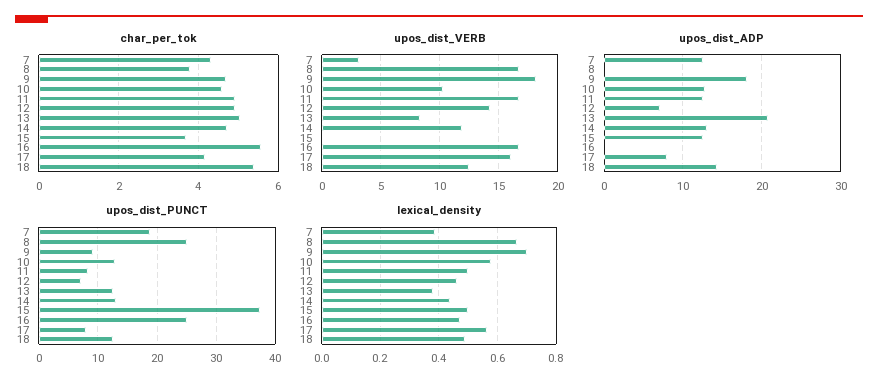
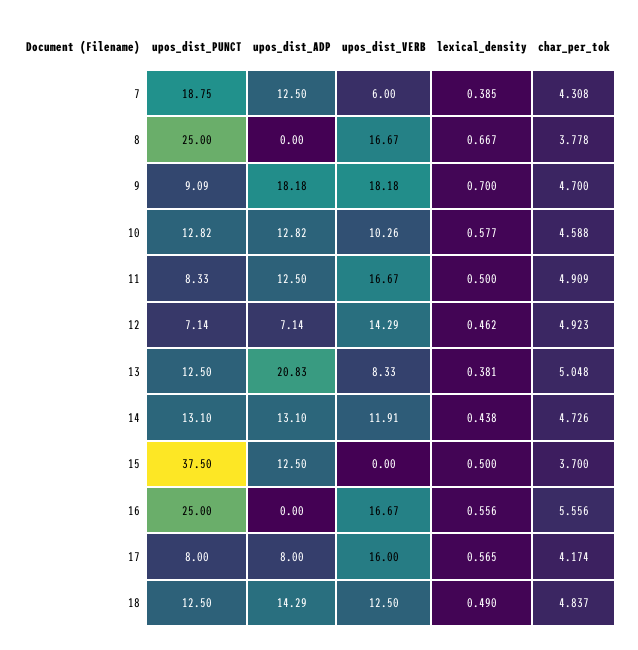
  {
    "char_per_tok": {
      "7": 4.308,
      "8": 3.778,
      "9": 4.7,
      "10": 4.588,
      "11": 4.909,
      "12": 4.923,
      "13": 5.048,
      "14": 4.726,
      "15": 3.7,
      "16": 5.556,
      "17": 4.174,
-     "18": 5.4
+     "18": 4.837
    },
    "upos_dist_VERB": {
-     "7": 3,
+     "7": 6,
      "8": 16.67,
      "9": 18.18,
      "10": 10.26,
      "11": 16.67,
      "12": 14.29,
      "13": 8.33,
      "14": 11.91,
      "15": 0,
      "16": 16.67,
      "17": 16,
      "18": 12.5
    },
    "upos_dist_ADP": {
      "7": 12.5,
      "8": 0,
      "9": 18.18,
      "10": 12.82,
      "11": 12.5,
      "12": 7.14,
      "13": 20.83,
      "14": 13.1,
      "15": 12.5,
      "16": 0,
      "17": 8,
      "18": 14.29
    },
    "upos_dist_PUNCT": {
      "7": 18.75,
      "8": 25,
      "9": 9.09,
      "10": 12.82,
      "11": 8.33,
      "12": 7.14,
      "13": 12.5,
      "14": 13.1,
      "15": 37.5,
      "16": 25,
      "17": 8,
      "18": 12.5
    },
    "lexical_density": {
      "7": 0.385,
      "8": 0.667,
      "9": 0.7,
      "10": 0.577,
      "11": 0.5,
      "12": 0.462,
      "13": 0.381,
      "14": 0.438,
      "15": 0.5,
-     "16": 0.475,
+     "16": 0.556,
      "17": 0.565,
      "18": 0.49
    }
  }

